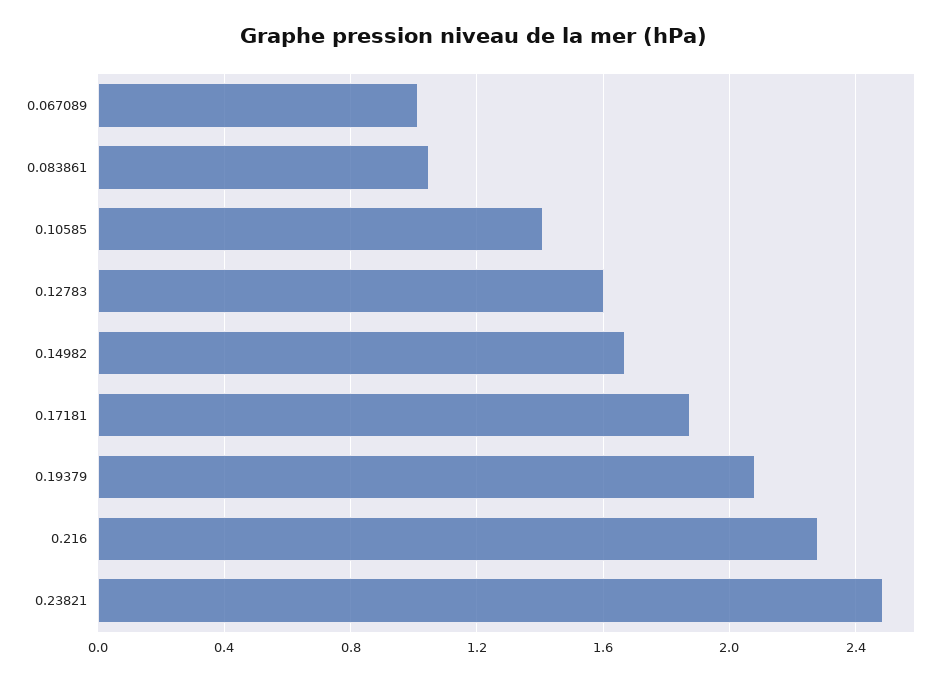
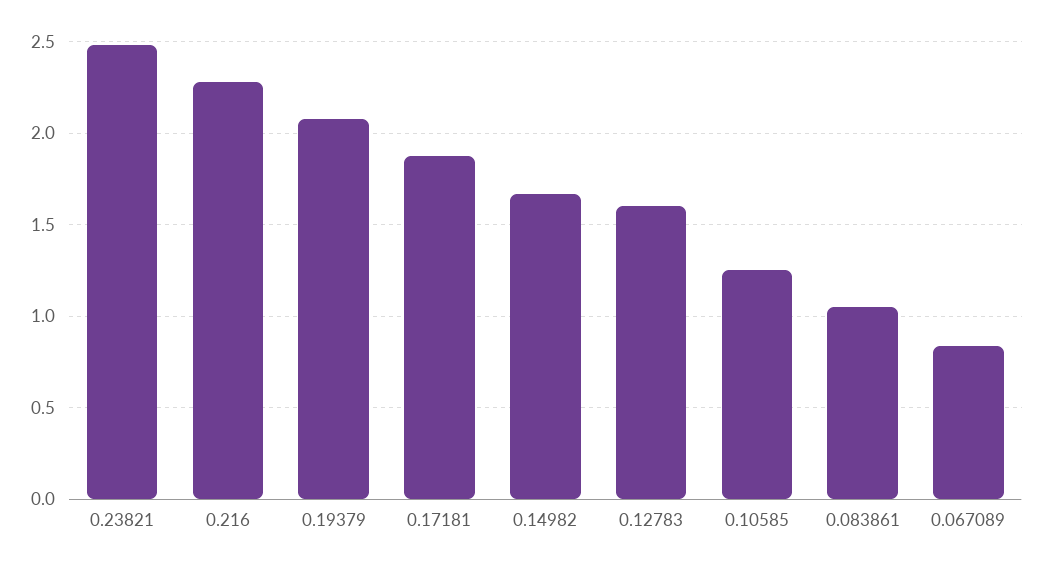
  {
-   "0.067089": 1,
+   "0.067089": 0.85,
    "0.083861": 1.05,
-   "0.10585": 1.4,
+   "0.10585": 1.25,
    "0.12783": 1.6,
    "0.14982": 1.65,
    "0.17181": 1.85,
    "0.19379": 2.1,
    "0.216": 2.3,
    "0.23821": 2.5
  }

